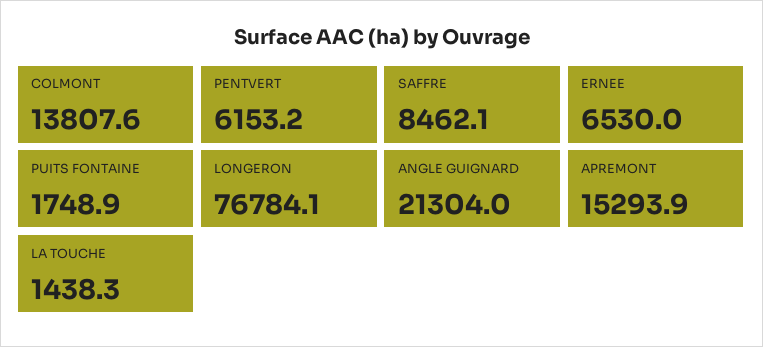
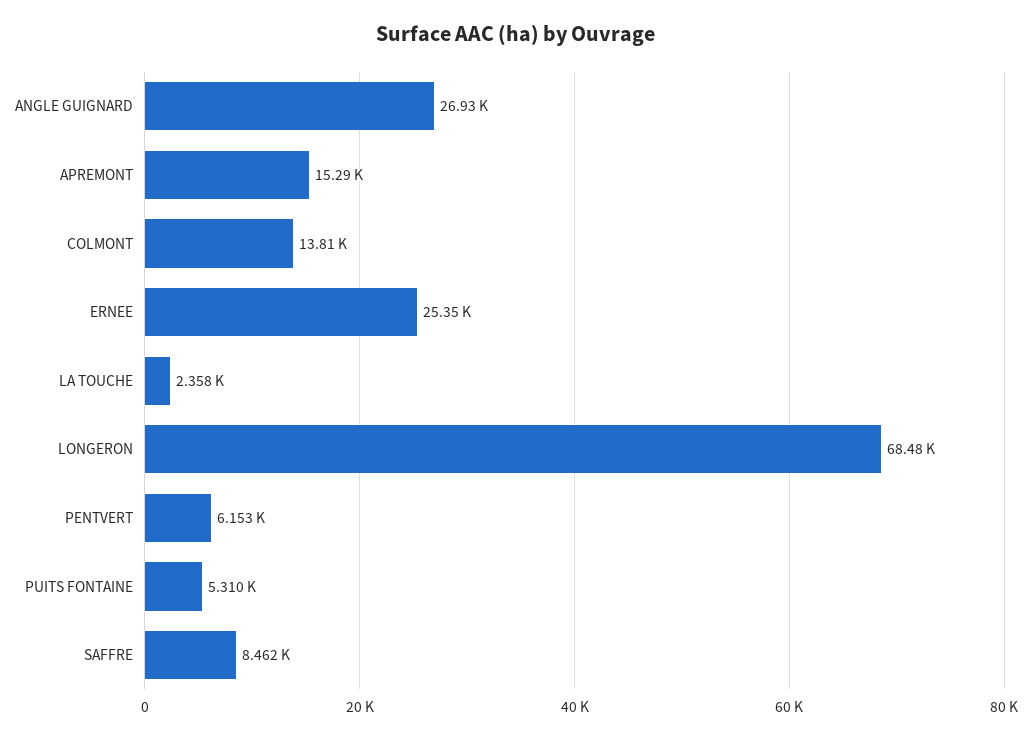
  {
    "COLMONT": 13807.6,
    "PENTVERT": 6153.2,
    "SAFFRE": 8462.1,
-   "ERNEE": 6530,
+   "ERNEE": 25350,
-   "PUITS FONTAINE": 1748.9,
+   "PUITS FONTAINE": 5310,
-   "LONGERON": 76784.1,
+   "LONGERON": 68480,
-   "ANGLE GUIGNARD": 21304,
+   "ANGLE GUIGNARD": 26930,
    "APREMONT": 15293.9,
-   "LA TOUCHE": 1438.3
+   "LA TOUCHE": 2358
  }

